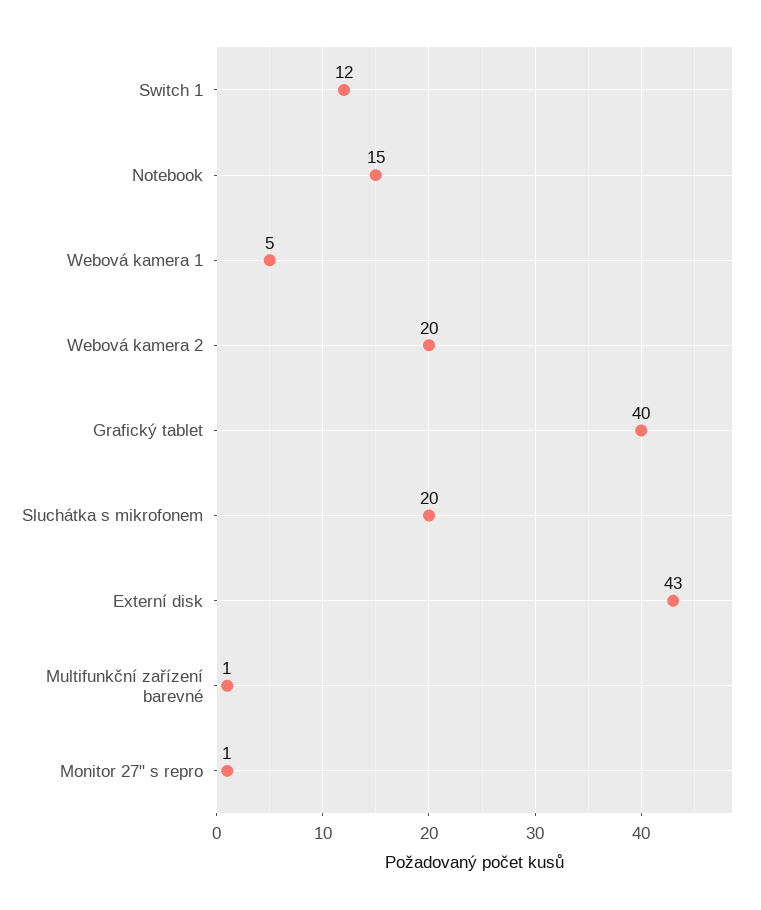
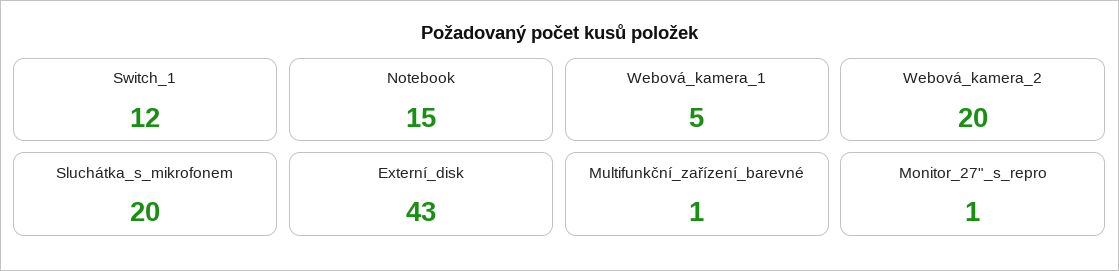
  {
    "Switch 1": 12,
    "Notebook": 15,
    "Webová kamera 1": 5,
    "Webová kamera 2": 20,
-   "Grafický tablet": 40,
    "Sluchátka s mikrofonem": 20,
    "Externí disk": 43,
    "Multifunkční zařízení barevné": 1,
    "Monitor 27\" s repro": 1
  }

